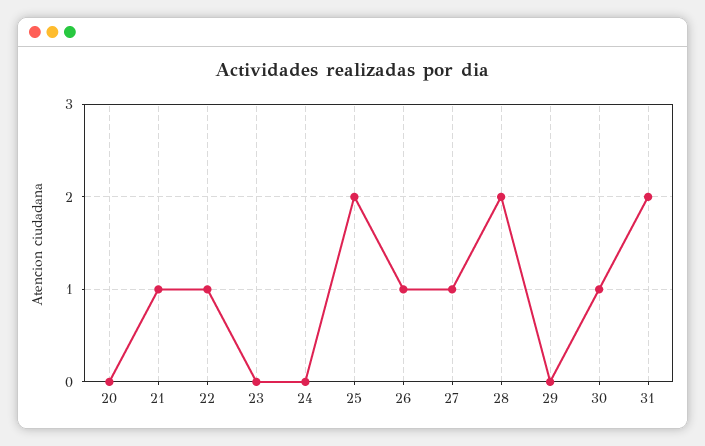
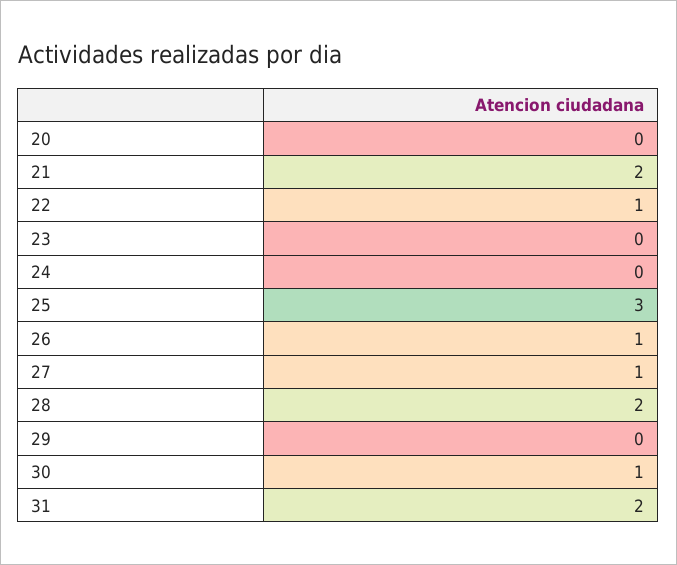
  {
    "20": 0,
-   "21": 1,
+   "21": 2,
    "22": 1,
    "23": 0,
    "24": 0,
-   "25": 2,
+   "25": 3,
    "26": 1,
    "27": 1,
    "28": 2,
    "29": 0,
    "30": 1,
    "31": 2
  }

